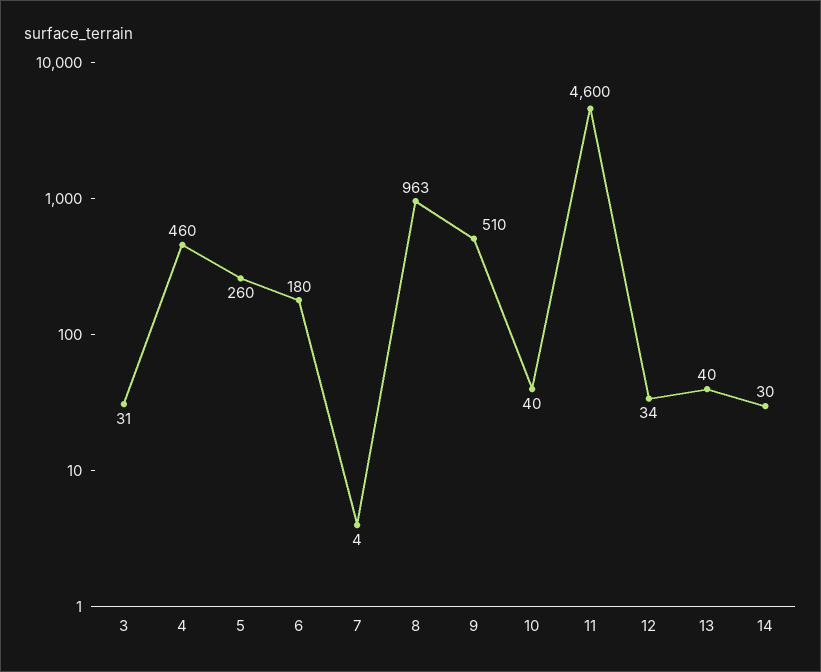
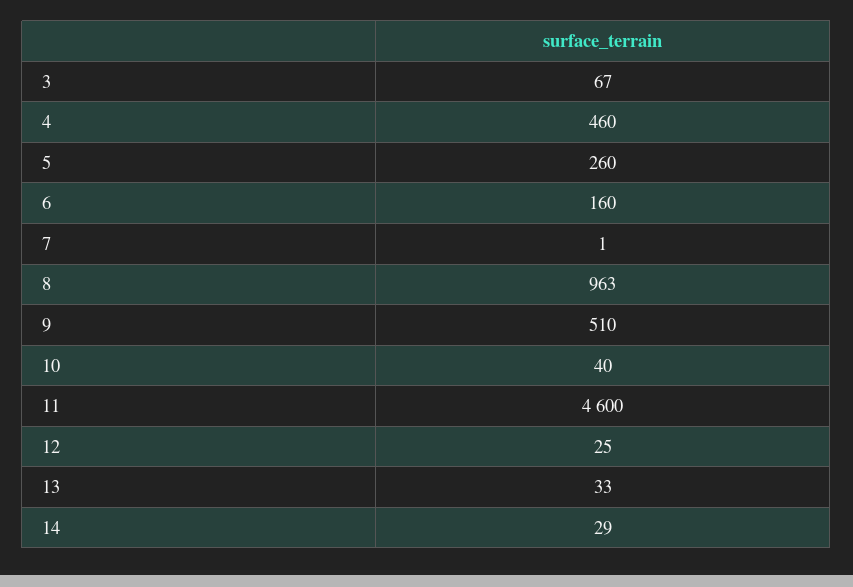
  {
-   "3": 31,
+   "3": 67,
    "4": 460,
    "5": 260,
-   "6": 180,
+   "6": 160,
-   "7": 4,
+   "7": 1,
    "8": 963,
    "9": 510,
    "10": 40,
    "11": 4600,
-   "12": 34,
+   "12": 25,
-   "13": 40,
+   "13": 33,
-   "14": 30
+   "14": 29
  }

